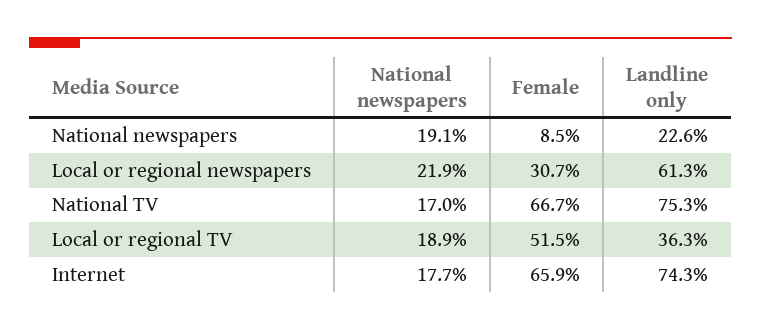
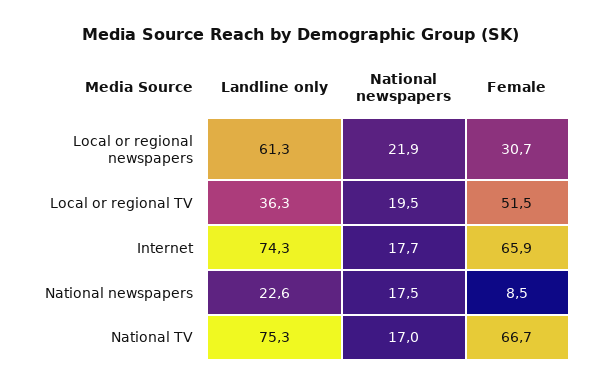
  {
    "National newspapers": {
-     "National newspapers": 19.1,
+     "National newspapers": 17.5,
      "Local or regional newspapers": 21.9,
      "National TV": 17,
-     "Local or regional TV": 18.9,
+     "Local or regional TV": 19.5,
      "Internet": 17.7
    },
    "Female": {
      "National newspapers": 8.5,
      "Local or regional newspapers": 30.7,
      "National TV": 66.7,
      "Local or regional TV": 51.5,
      "Internet": 65.9
    },
    "Landline only": {
      "National newspapers": 22.6,
      "Local or regional newspapers": 61.3,
      "National TV": 75.3,
      "Local or regional TV": 36.3,
      "Internet": 74.3
    }
  }

